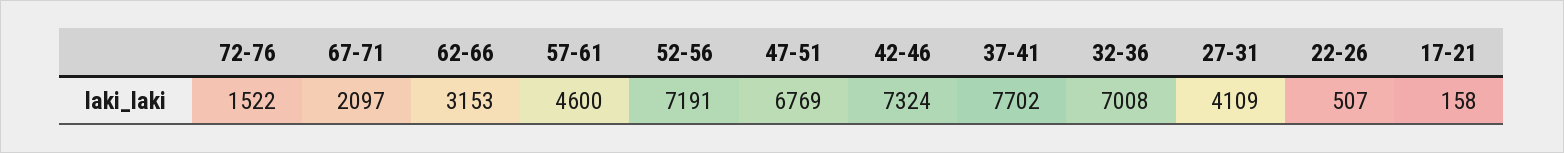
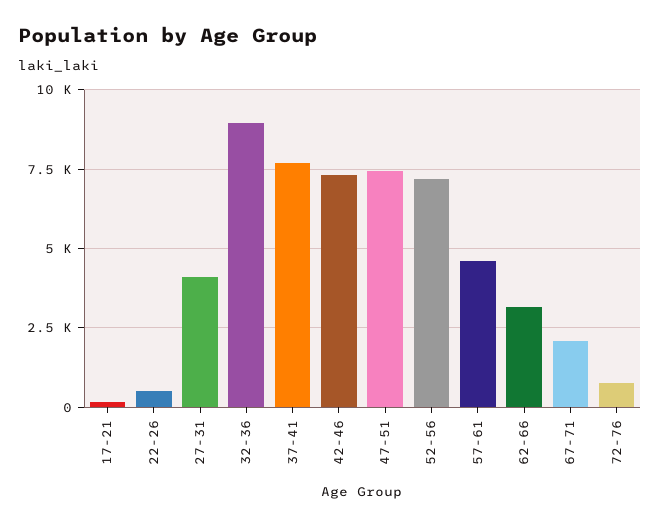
  {
-   "72-76": 1522,
+   "72-76": 750,
    "67-71": 2097,
    "62-66": 3153,
    "57-61": 4600,
    "52-56": 7191,
-   "47-51": 6769,
+   "47-51": 7500,
    "42-46": 7324,
    "37-41": 7702,
-   "32-36": 7008,
+   "32-36": 9000,
    "27-31": 4109,
    "22-26": 507,
    "17-21": 158
  }

